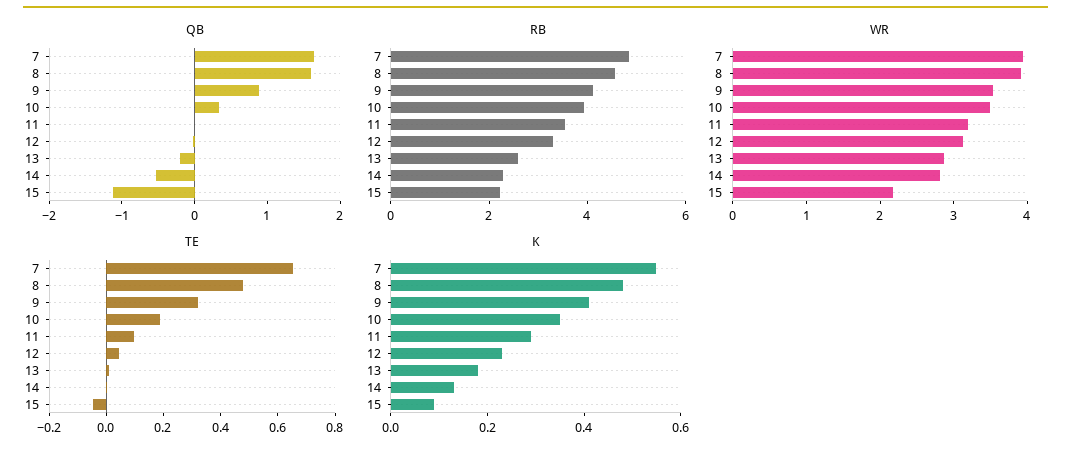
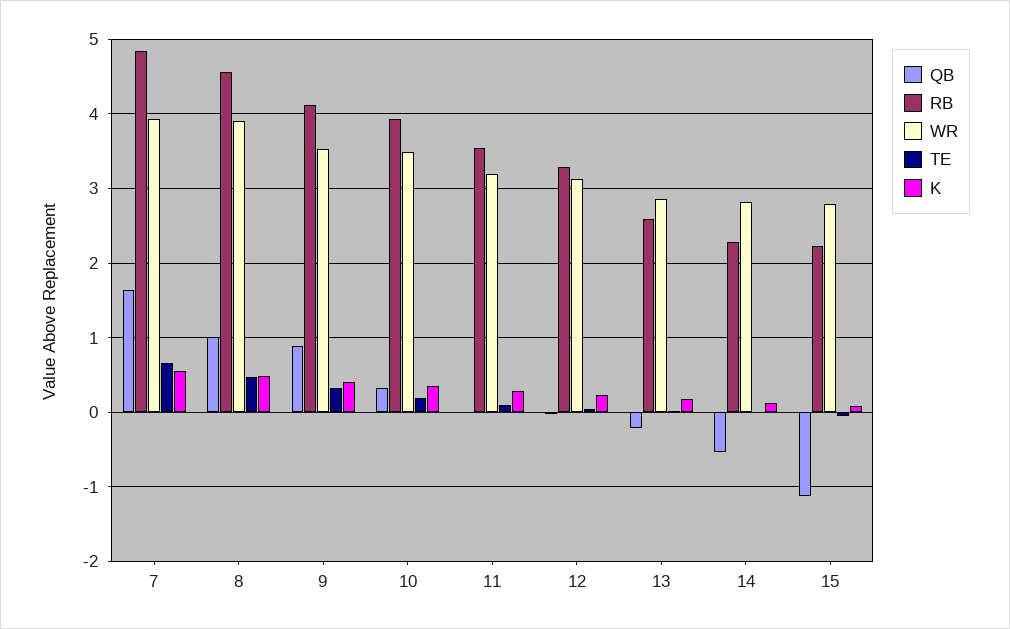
  {
    "QB": {
      "7": 1.6,
-     "8": 1.6,
+     "8": 1,
      "9": 0.9,
      "10": 0.3,
      "11": 0,
      "12": 0,
      "13": -0.2,
      "14": -0.5,
      "15": -1.1
    },
    "RB": {
      "7": 4.8,
      "8": 4.6,
      "9": 4.1,
      "10": 3.9,
      "11": 3.5,
      "12": 3.3,
      "13": 2.6,
      "14": 2.3,
      "15": 2.2
    },
    "WR": {
      "7": 3.9,
      "8": 3.9,
      "9": 3.5,
      "10": 3.5,
      "11": 3.2,
      "12": 3.1,
      "13": 2.9,
      "14": 2.8,
-     "15": 2.2
+     "15": 2.8
    },
    "TE": {
      "7": 0.65,
      "8": 0.5,
      "9": 0.3,
      "10": 0.2,
      "11": 0.1,
      "12": 0.05,
      "13": 0,
      "14": 0,
      "15": -0.05
    },
    "K": {
      "7": 0.55,
      "8": 0.5,
      "9": 0.4,
      "10": 0.35,
      "11": 0.3,
      "12": 0.25,
      "13": 0.2,
      "14": 0.15,
      "15": 0.1
    }
  }

